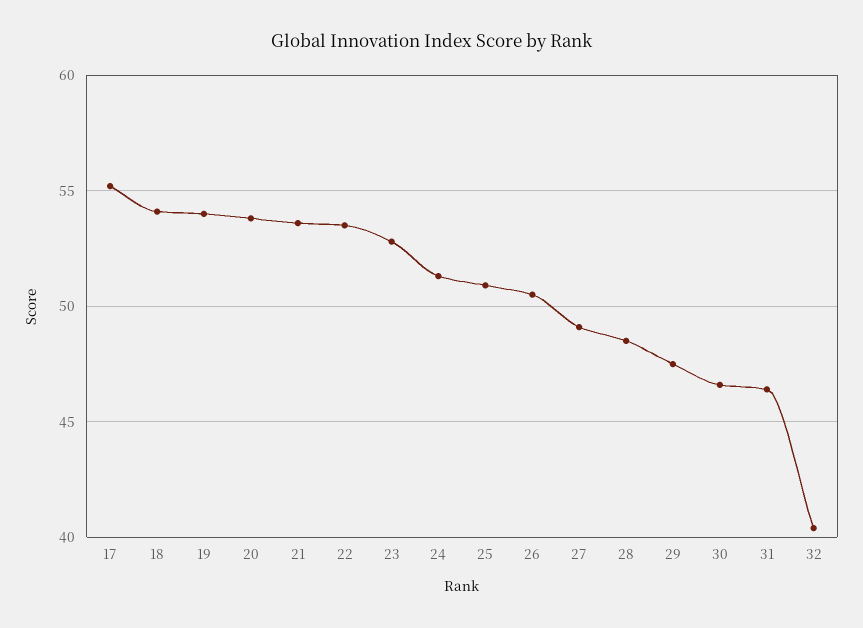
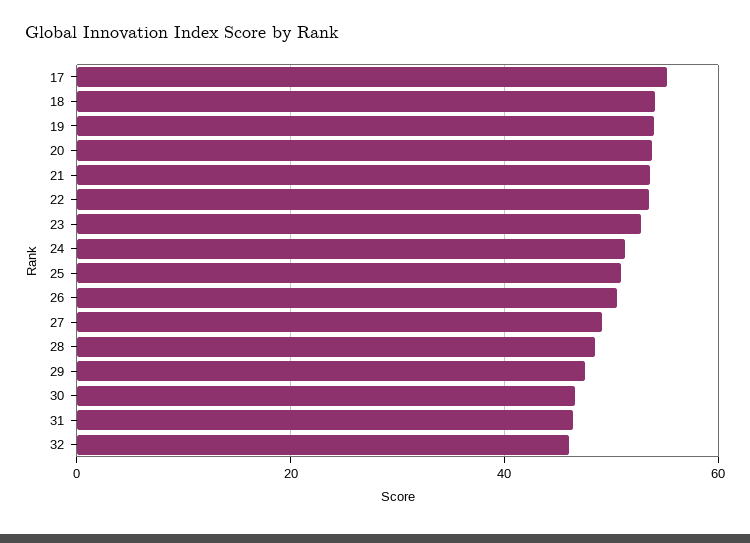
  {
    "17": 55,
    "18": 54,
    "19": 54,
    "20": 54,
    "21": 53.5,
    "22": 53.5,
    "23": 53,
    "24": 51.5,
    "25": 51,
    "26": 50.5,
    "27": 49,
    "28": 48.5,
    "29": 47.5,
    "30": 46.5,
    "31": 46.5,
-   "32": 40.5
+   "32": 46
  }

